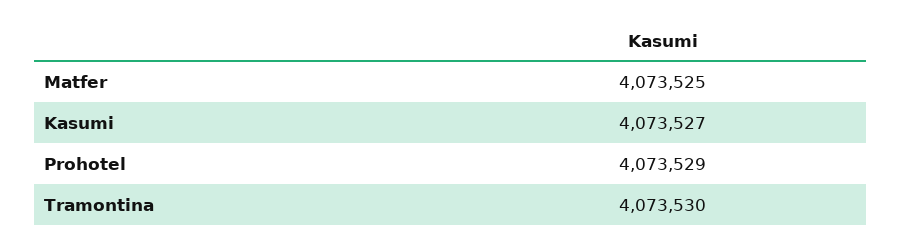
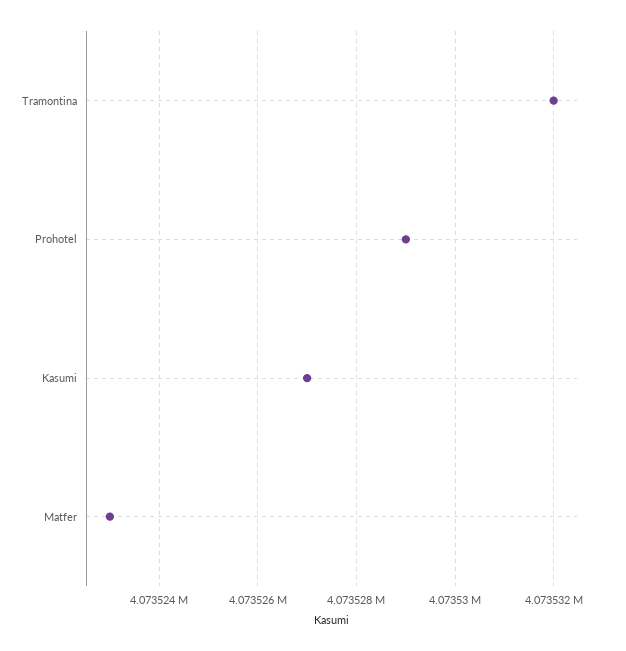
  {
-   "Matfer": 4073525,
+   "Matfer": 4073523,
    "Kasumi": 4073527,
    "Prohotel": 4073529,
-   "Tramontina": 4073530
+   "Tramontina": 4073532
  }

